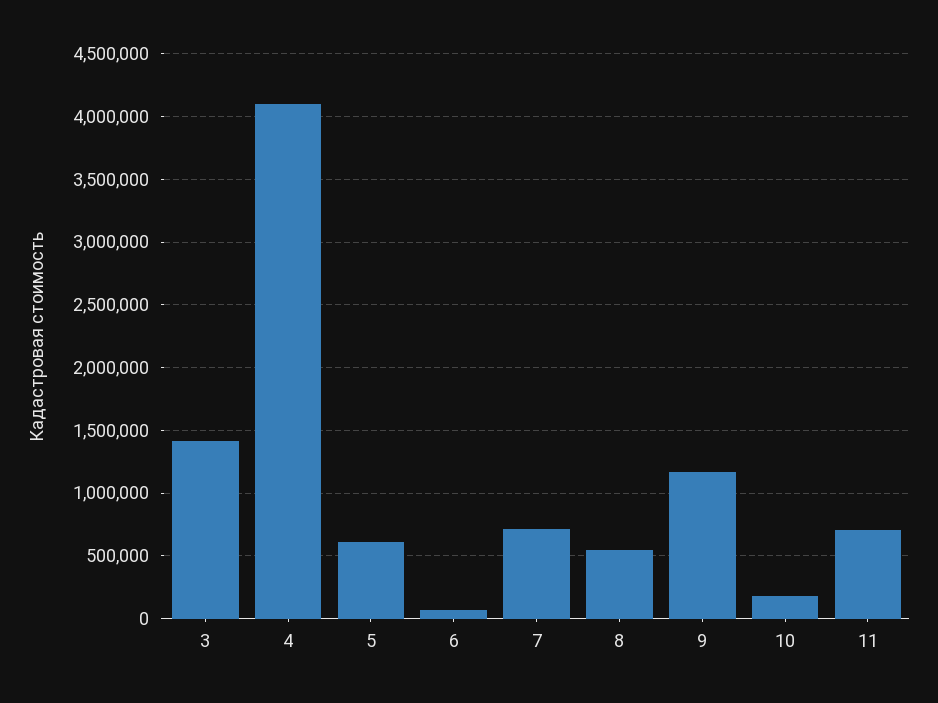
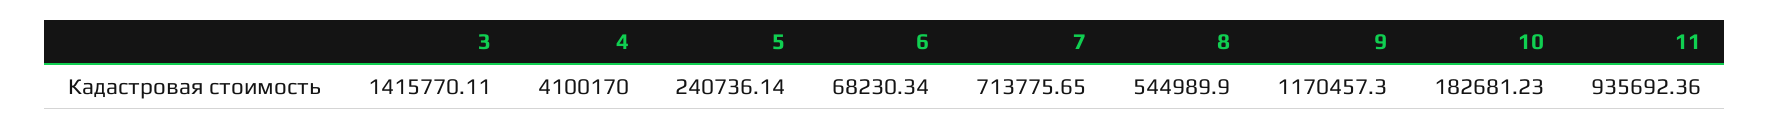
  {
    "3": 1415770.11,
    "4": 4100170,
-   "5": 600000,
+   "5": 240736.14,
    "6": 68230.34,
    "7": 713775.65,
    "8": 544989.9,
    "9": 1170457.3,
    "10": 182681.23,
-   "11": 700000
+   "11": 935692.36
  }

